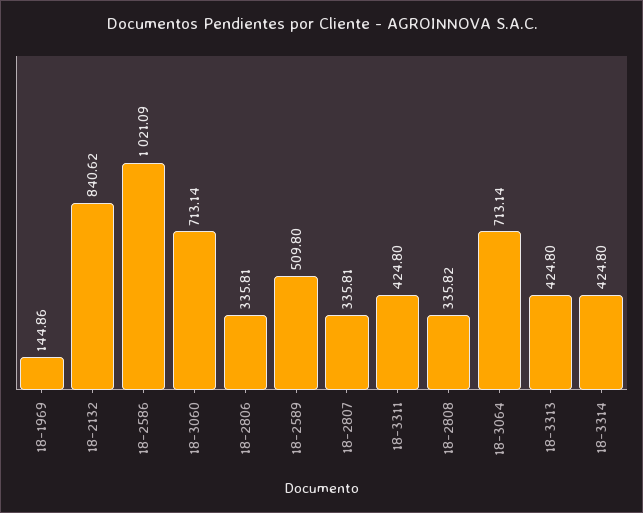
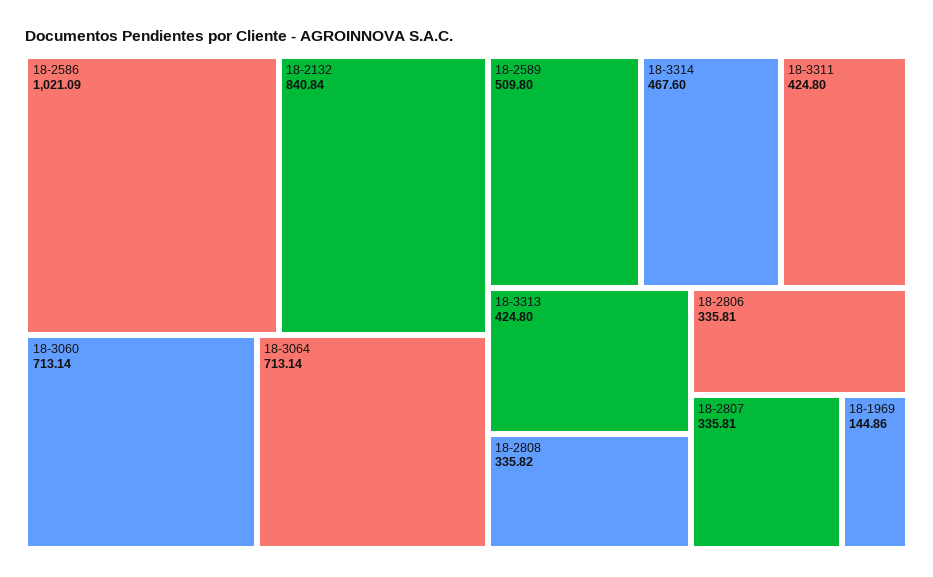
  {
    "18-1969": 144.86,
-   "18-2132": 840.62,
+   "18-2132": 840.84,
    "18-2586": 1021.09,
    "18-3060": 713.14,
    "18-2806": 335.81,
    "18-2589": 509.8,
    "18-2807": 335.81,
    "18-3311": 424.8,
    "18-2808": 335.82,
    "18-3064": 713.14,
    "18-3313": 424.8,
-   "18-3314": 424.8
+   "18-3314": 467.6
  }

